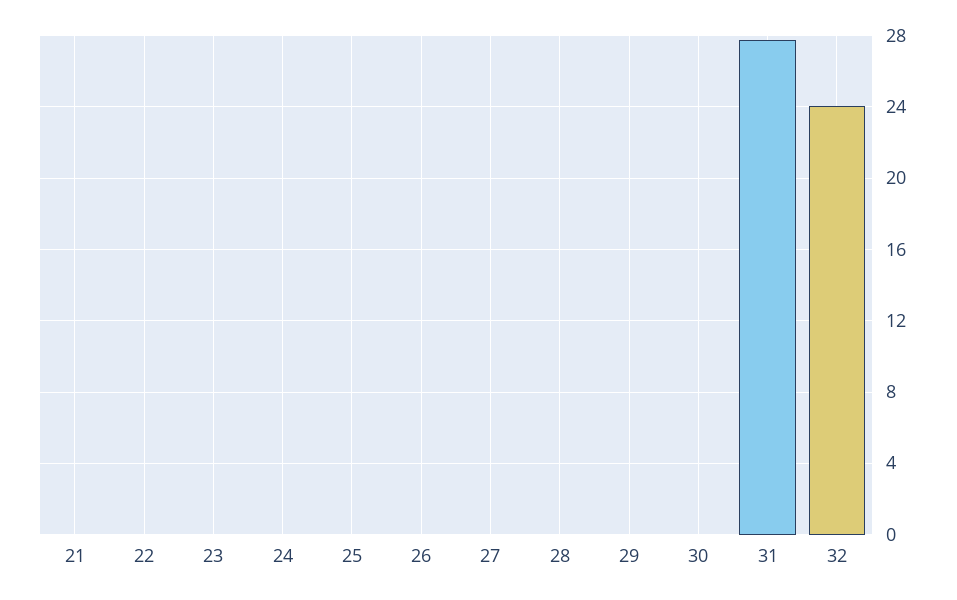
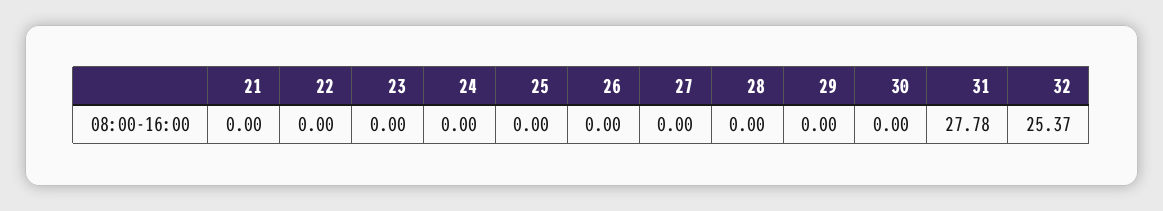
  {
    "21": 0,
    "22": 0,
    "23": 0,
    "24": 0,
    "25": 0,
    "26": 0,
    "27": 0,
    "28": 0,
    "29": 0,
    "30": 0,
    "31": 27.78,
-   "32": 24
+   "32": 25.37
  }

